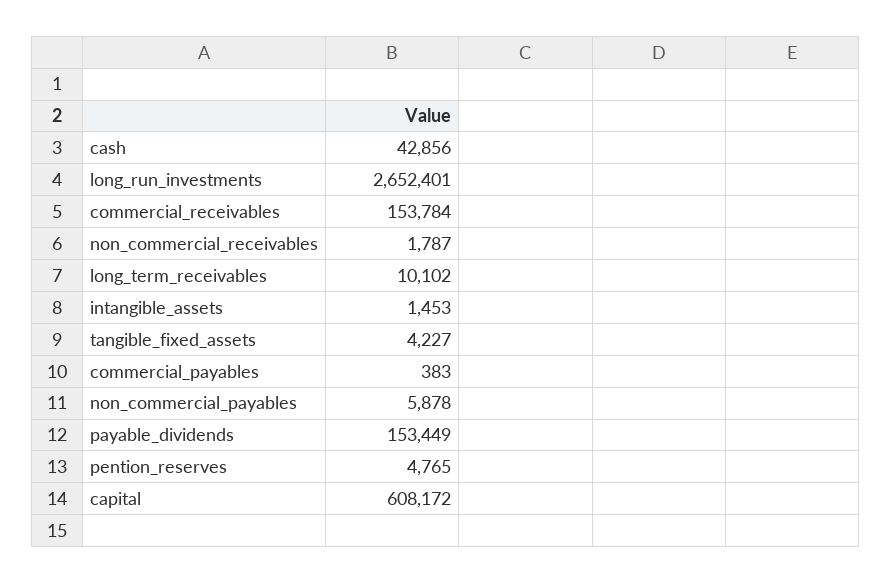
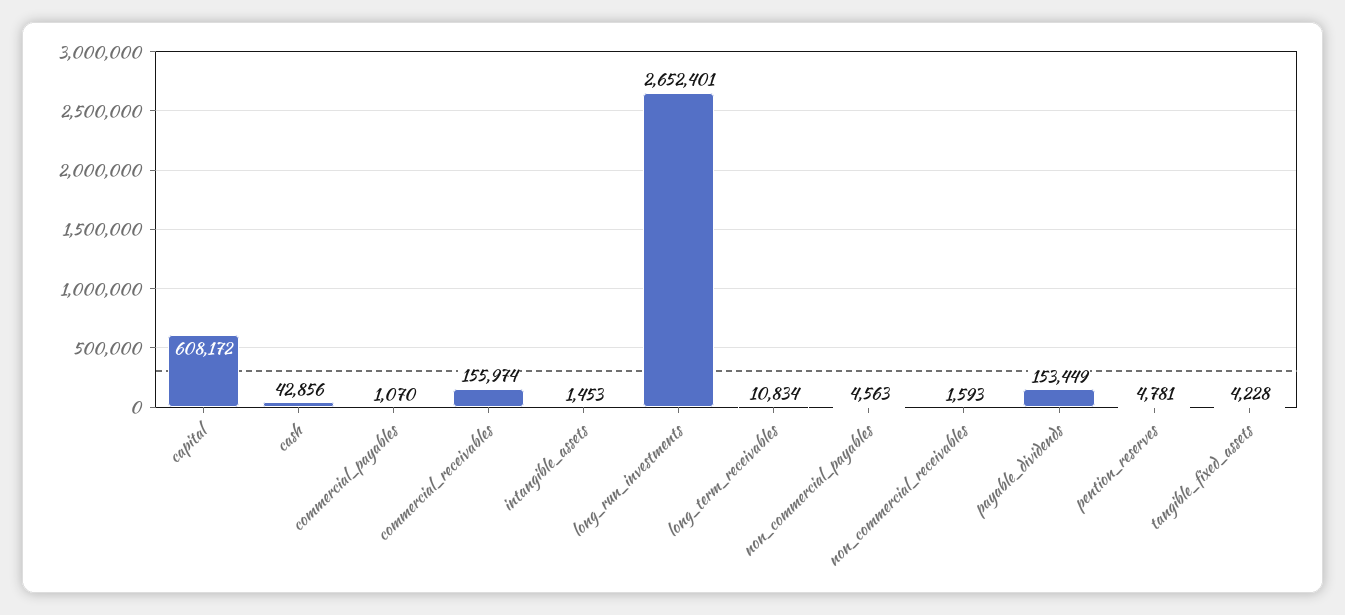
  {
    "cash": 42856,
    "long_run_investments": 2652401,
-   "commercial_receivables": 153784,
+   "commercial_receivables": 155974,
-   "non_commercial_receivables": 1787,
+   "non_commercial_receivables": 1593,
-   "long_term_receivables": 10102,
+   "long_term_receivables": 10834,
    "intangible_assets": 1453,
-   "tangible_fixed_assets": 4227,
+   "tangible_fixed_assets": 4228,
-   "commercial_payables": 383,
+   "commercial_payables": 1070,
-   "non_commercial_payables": 5878,
+   "non_commercial_payables": 4563,
    "payable_dividends": 153449,
-   "pention_reserves": 4765,
+   "pention_reserves": 4781,
    "capital": 608172
  }

